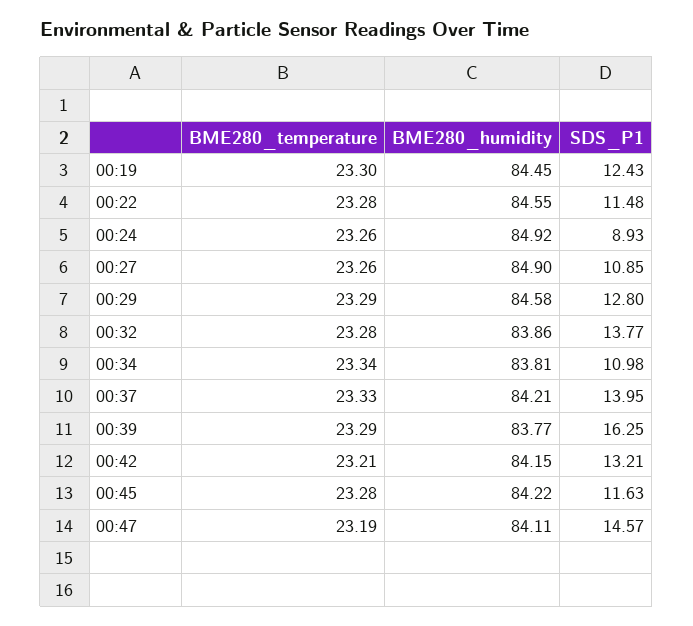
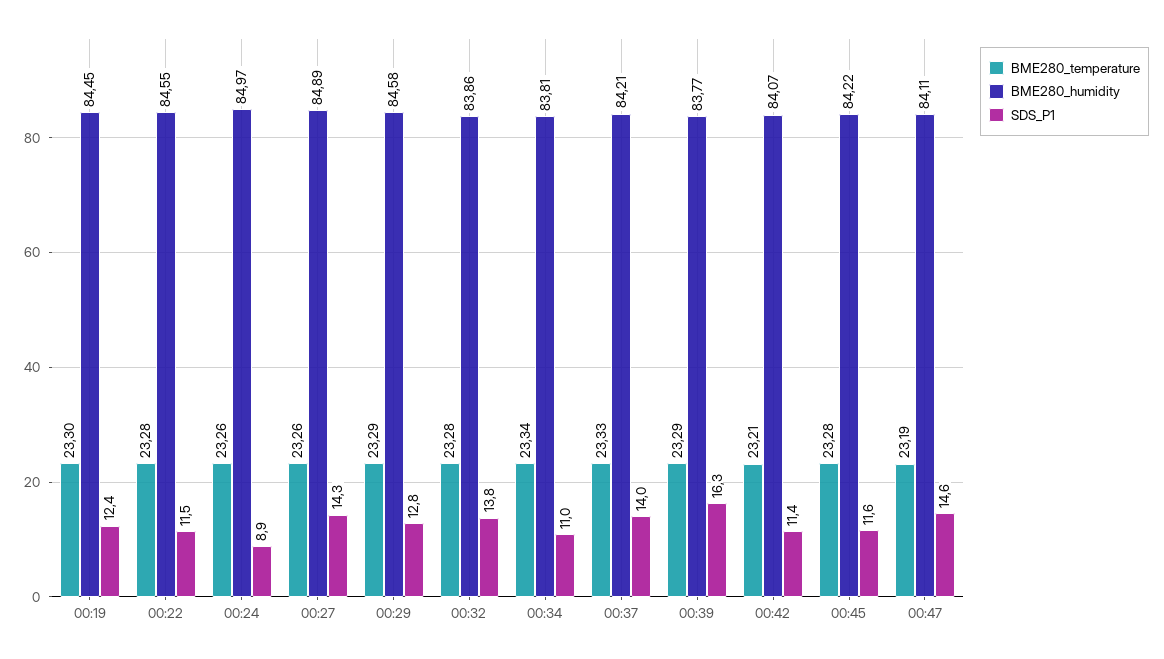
  {
    "BME280_temperature": {
      "00:19": 23.3,
      "00:22": 23.28,
      "00:24": 23.26,
      "00:27": 23.26,
      "00:29": 23.29,
      "00:32": 23.28,
      "00:34": 23.34,
      "00:37": 23.33,
      "00:39": 23.29,
      "00:42": 23.21,
      "00:45": 23.28,
      "00:47": 23.19
    },
    "BME280_humidity": {
      "00:19": 84.45,
      "00:22": 84.55,
-     "00:24": 84.92,
+     "00:24": 84.97,
-     "00:27": 84.9,
+     "00:27": 84.89,
      "00:29": 84.58,
      "00:32": 83.86,
      "00:34": 83.81,
      "00:37": 84.21,
      "00:39": 83.77,
-     "00:42": 84.15,
+     "00:42": 84.07,
      "00:45": 84.22,
      "00:47": 84.11
    },
    "SDS_P1": {
      "00:19": 12.43,
      "00:22": 11.48,
      "00:24": 8.93,
-     "00:27": 10.85,
+     "00:27": 14.3,
      "00:29": 12.8,
      "00:32": 13.77,
      "00:34": 10.98,
      "00:37": 13.95,
      "00:39": 16.25,
-     "00:42": 13.21,
+     "00:42": 11.4,
      "00:45": 11.63,
      "00:47": 14.57
    }
  }

